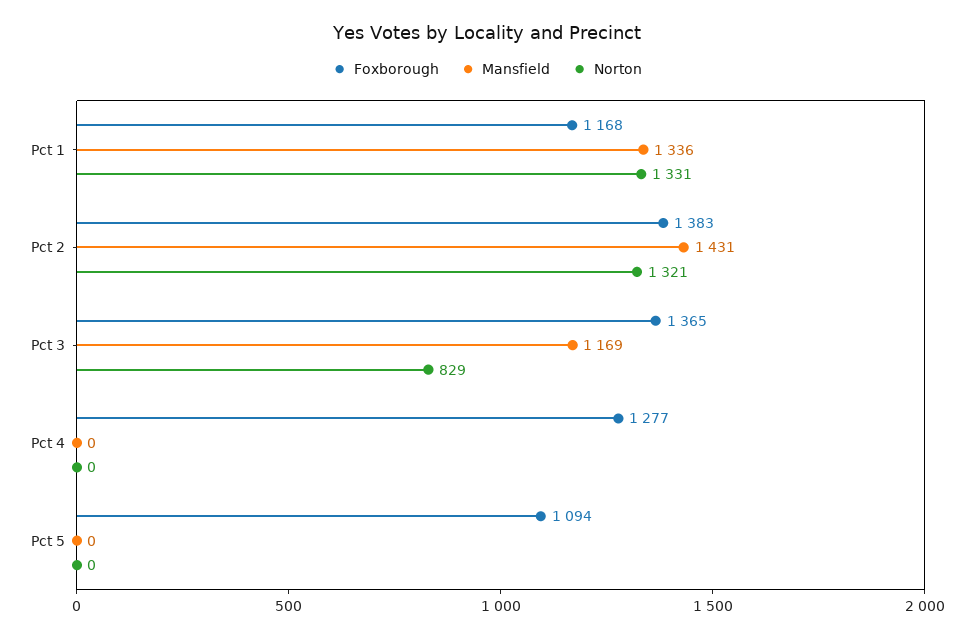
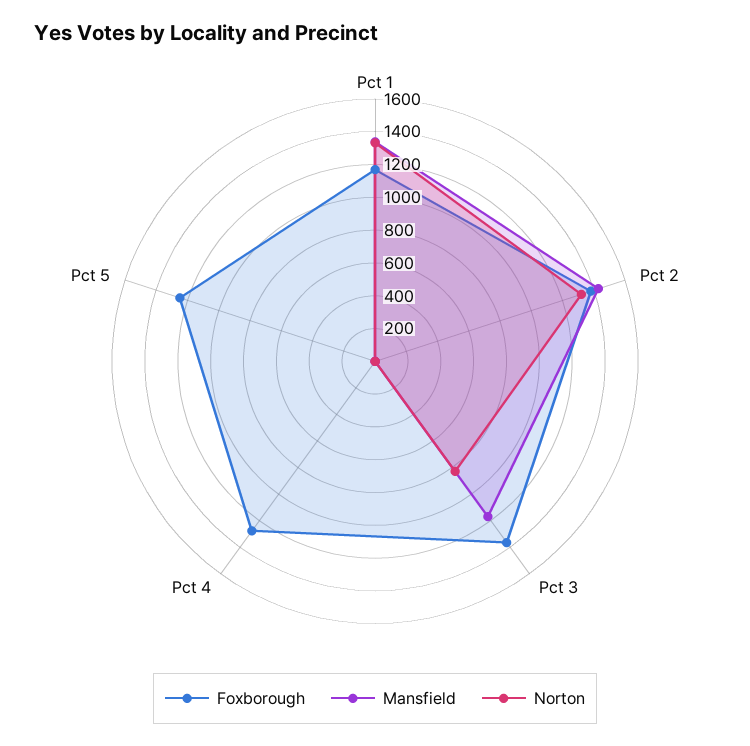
  {
    "Foxborough": {
      "Pct 1": 1168,
      "Pct 2": 1383,
      "Pct 3": 1365,
      "Pct 4": 1277,
-     "Pct 5": 1094
+     "Pct 5": 1250
    },
    "Mansfield": {
      "Pct 1": 1336,
      "Pct 2": 1431,
      "Pct 3": 1169,
      "Pct 4": 0,
      "Pct 5": 0
    },
    "Norton": {
      "Pct 1": 1331,
      "Pct 2": 1321,
      "Pct 3": 829,
      "Pct 4": 0,
      "Pct 5": 0
    }
  }

